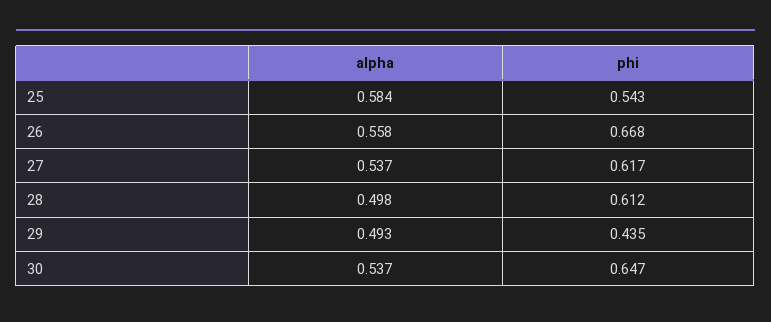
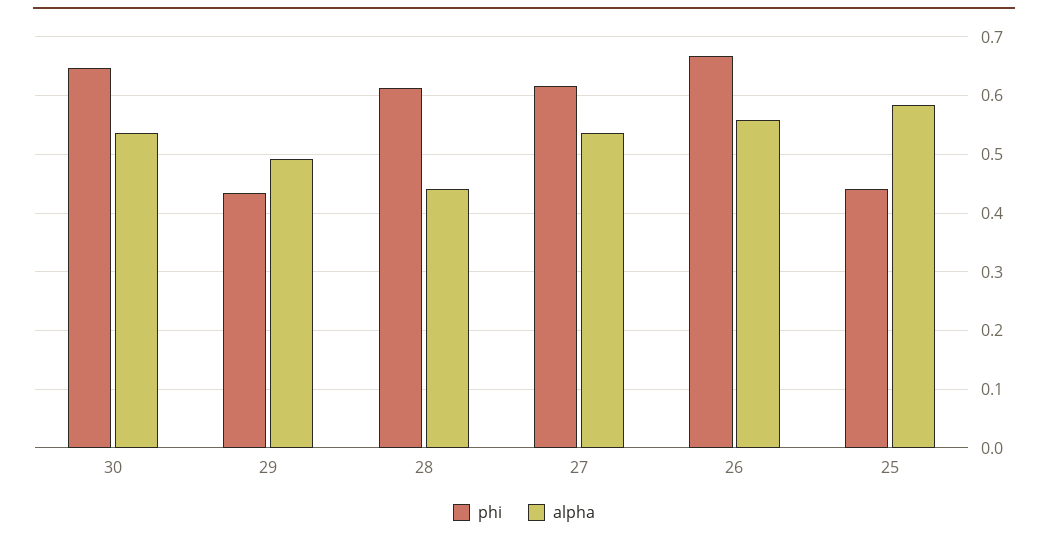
  {
    "alpha": {
      "25": 0.584,
      "26": 0.558,
      "27": 0.537,
-     "28": 0.498,
+     "28": 0.44,
      "29": 0.493,
      "30": 0.537
    },
    "phi": {
-     "25": 0.543,
+     "25": 0.44,
      "26": 0.668,
      "27": 0.617,
      "28": 0.612,
      "29": 0.435,
      "30": 0.647
    }
  }

